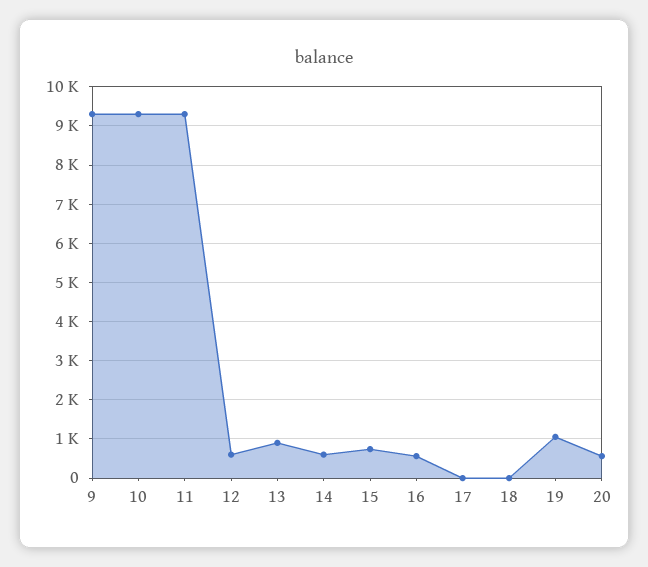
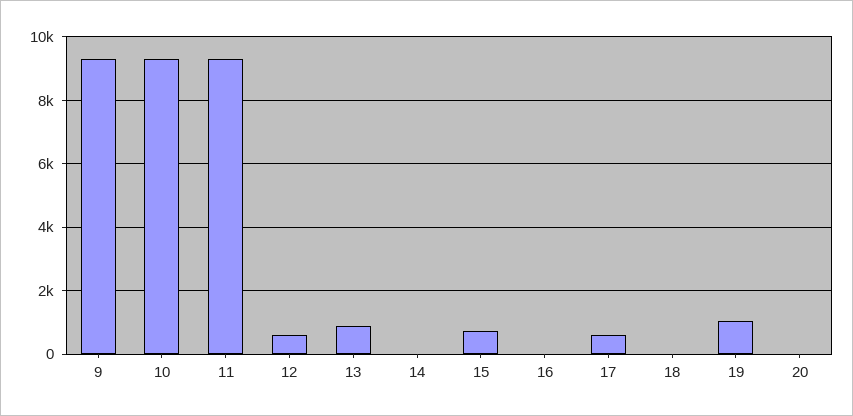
  {
    "9": 9400,
    "10": 9400,
    "11": 9400,
    "12": 600,
    "13": 1000,
-   "14": 600,
+   "14": 0,
    "15": 800,
-   "16": 600,
+   "16": 0,
-   "17": 0,
+   "17": 600,
    "18": 0,
    "19": 1000,
-   "20": 600
+   "20": 0
  }

